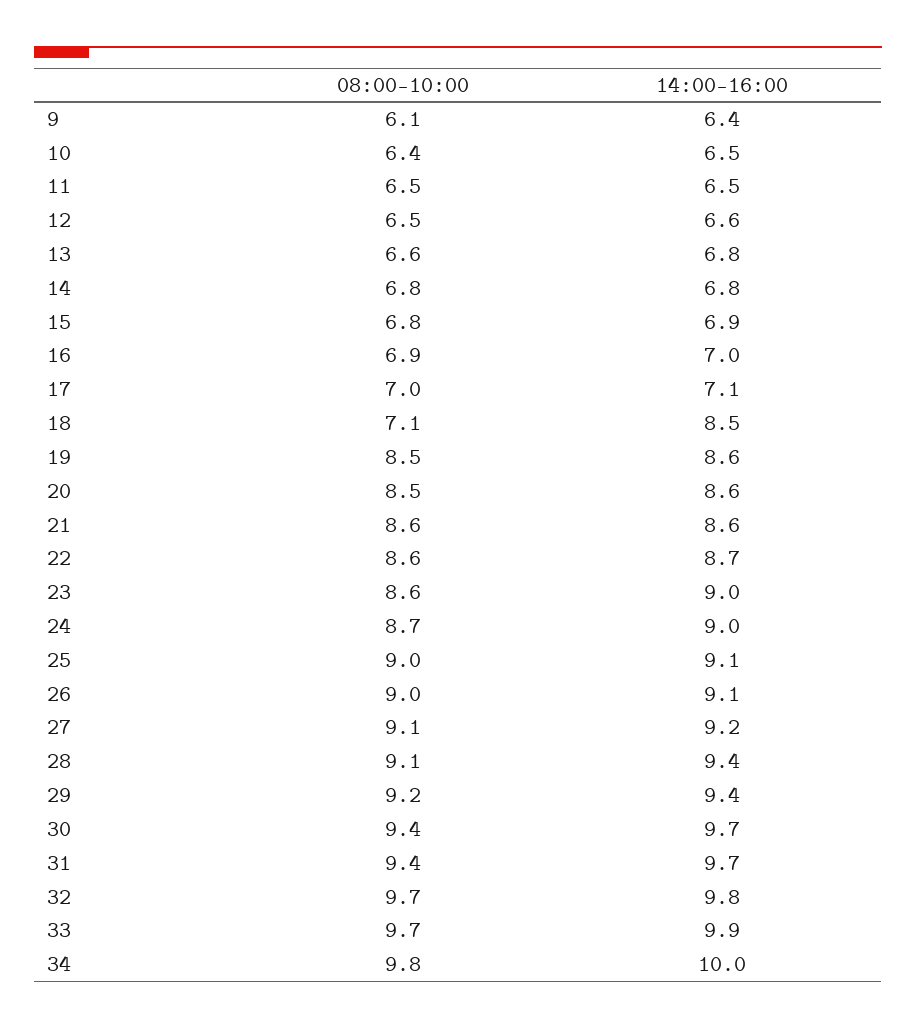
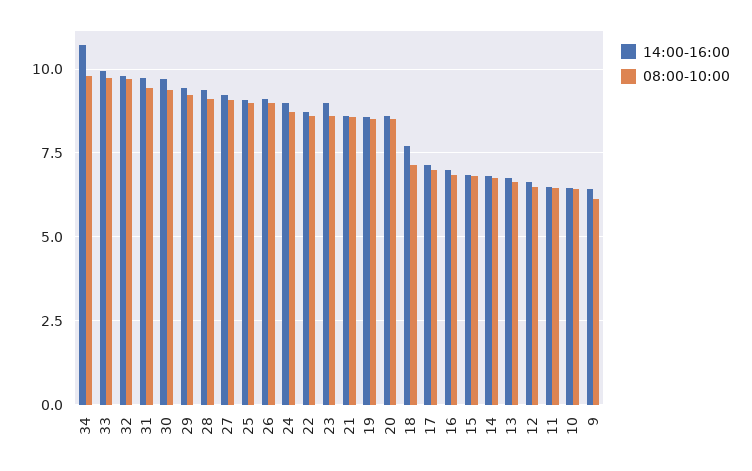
  {
    "08:00-10:00": {
      "9": 6.1,
      "10": 6.4,
      "11": 6.5,
      "12": 6.5,
      "13": 6.6,
      "14": 6.8,
      "15": 6.8,
      "16": 6.9,
      "17": 7,
      "18": 7.1,
      "19": 8.5,
      "20": 8.5,
      "21": 8.6,
      "22": 8.6,
      "23": 8.6,
      "24": 8.7,
      "25": 9,
      "26": 9,
      "27": 9.1,
      "28": 9.1,
      "29": 9.2,
      "30": 9.4,
      "31": 9.4,
      "32": 9.7,
      "33": 9.7,
      "34": 9.8
    },
    "14:00-16:00": {
      "9": 6.4,
      "10": 6.5,
      "11": 6.5,
      "12": 6.6,
      "13": 6.8,
      "14": 6.8,
      "15": 6.9,
      "16": 7,
      "17": 7.1,
-     "18": 8.5,
+     "18": 7.75,
      "19": 8.6,
      "20": 8.6,
      "21": 8.6,
      "22": 8.7,
      "23": 9,
      "24": 9,
      "25": 9.1,
      "26": 9.1,
      "27": 9.2,
      "28": 9.4,
      "29": 9.4,
      "30": 9.7,
      "31": 9.7,
      "32": 9.8,
      "33": 9.9,
-     "34": 10
+     "34": 10.75
    }
  }

